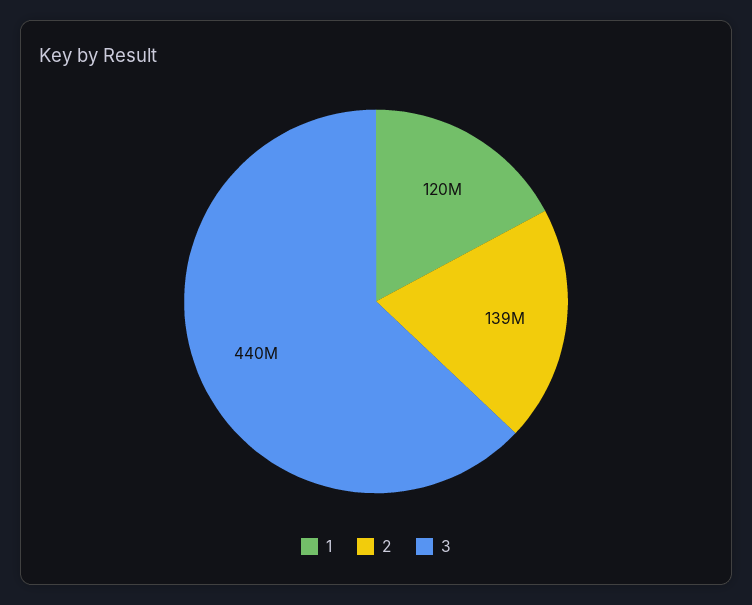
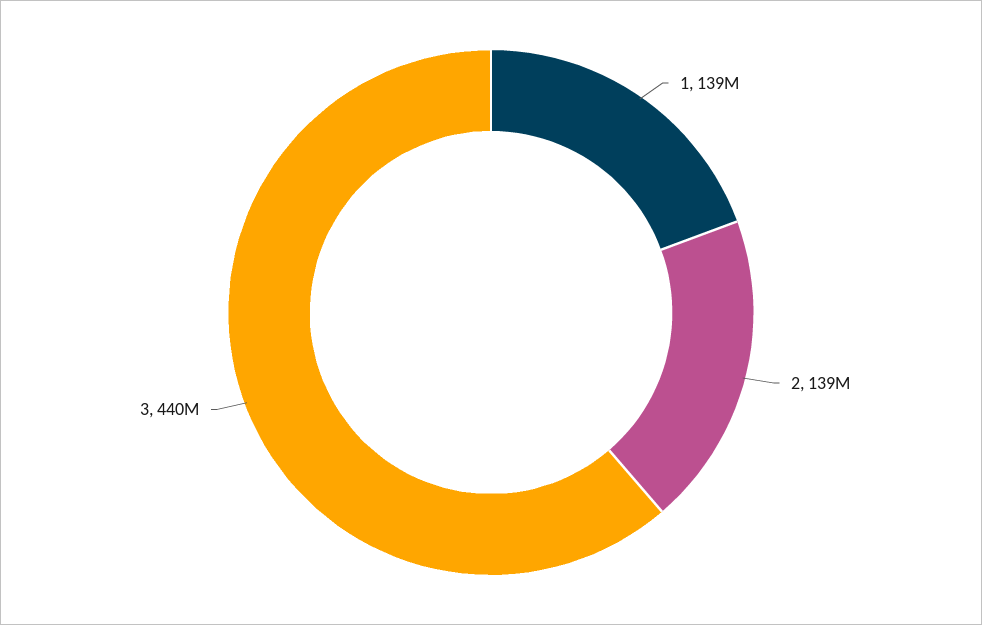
  {
-   "1": 120000000,
+   "1": 139000000,
    "2": 139000000,
    "3": 440000000
  }

